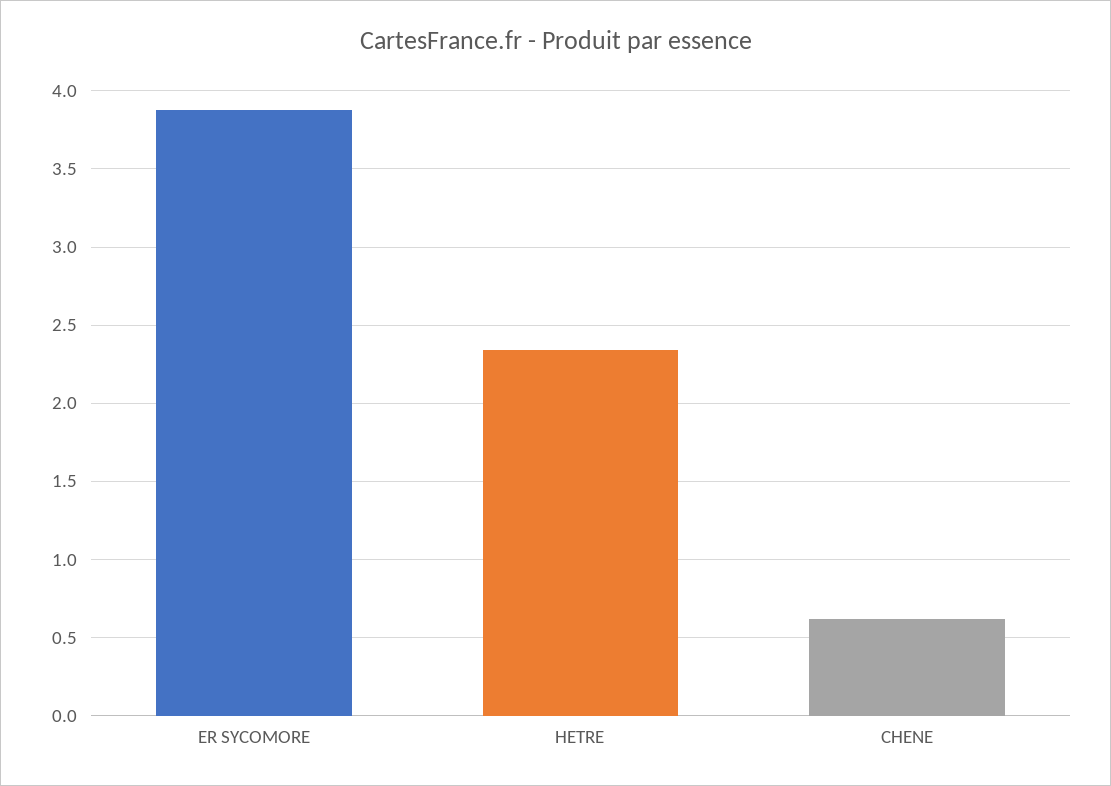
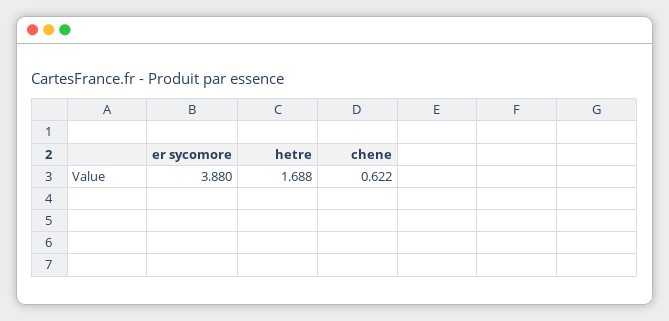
  {
    "ER SYCOMORE": 3.88,
-   "HETRE": 2.35,
+   "HETRE": 1.688,
    "CHENE": 0.622
  }

